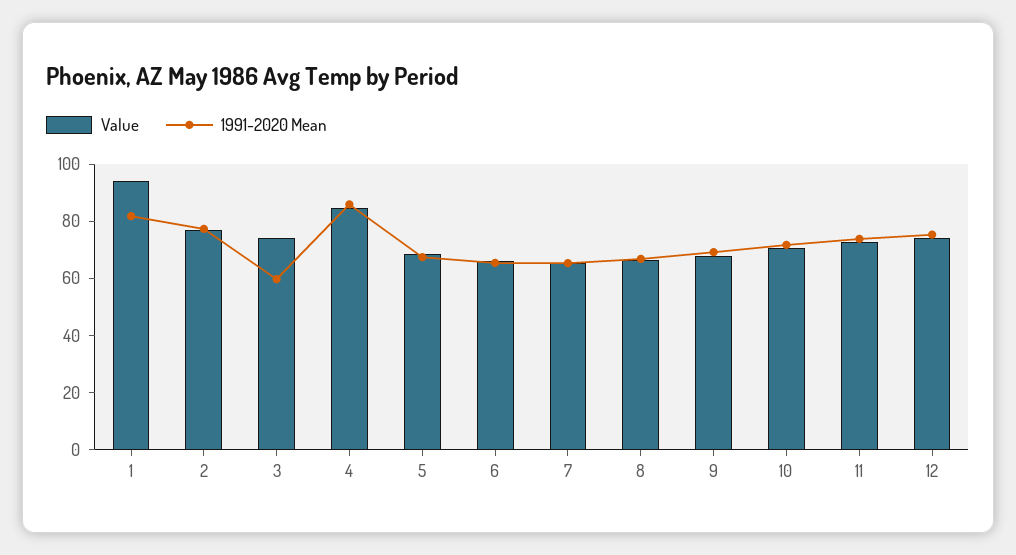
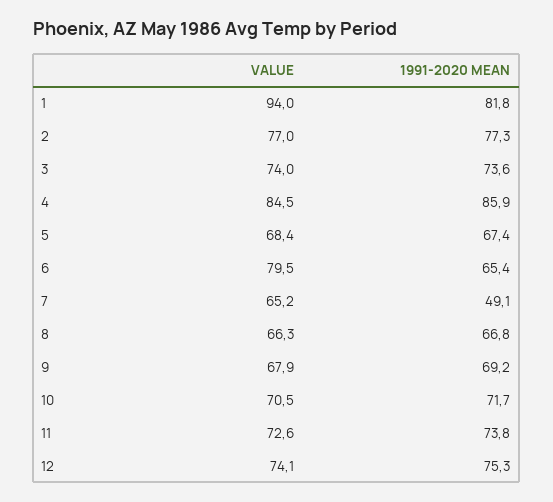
  {
    "Value": {
      "1": 94,
      "2": 77,
      "3": 74,
      "4": 84.5,
      "5": 68.4,
-     "6": 65,
+     "6": 79.5,
      "7": 65.2,
      "8": 66.3,
      "9": 67.9,
      "10": 70.5,
      "11": 72.6,
      "12": 74.1
    },
    "1991-2020 Mean": {
      "1": 81.8,
      "2": 77.3,
-     "3": 60,
+     "3": 73.6,
      "4": 85.9,
      "5": 67.4,
      "6": 65.4,
-     "7": 65,
+     "7": 49.1,
      "8": 66.8,
      "9": 69.2,
      "10": 71.7,
      "11": 73.8,
      "12": 75.3
    }
  }

